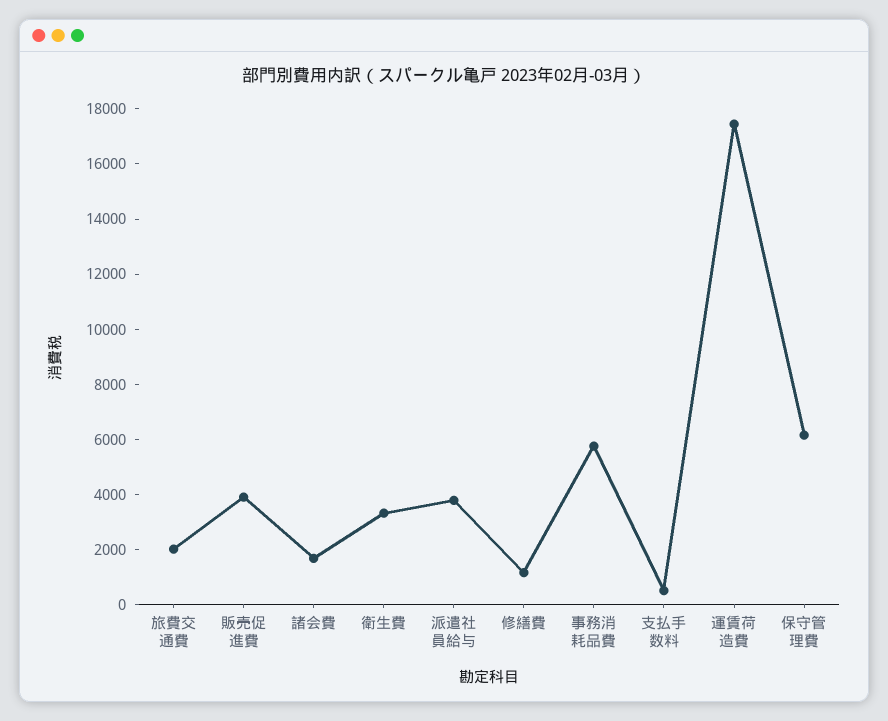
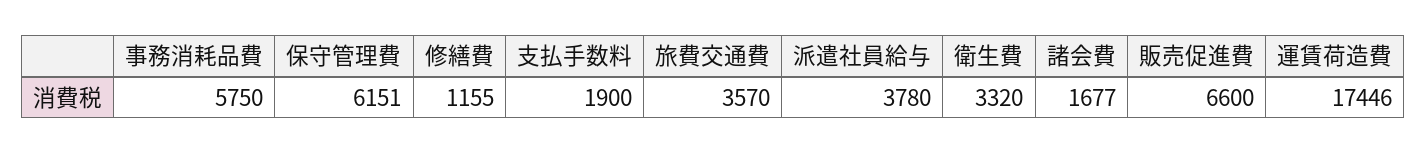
  {
-   "旅費交通費": 2000,
+   "旅費交通費": 3570,
-   "販売促進費": 4000,
+   "販売促進費": 6600,
    "諸会費": 1677,
    "衛生費": 3320,
    "派遣社員給与": 3780,
    "修繕費": 1155,
    "事務消耗品費": 5750,
-   "支払手数料": 500,
+   "支払手数料": 1900,
    "運賃荷造費": 17446,
    "保守管理費": 6151
  }

